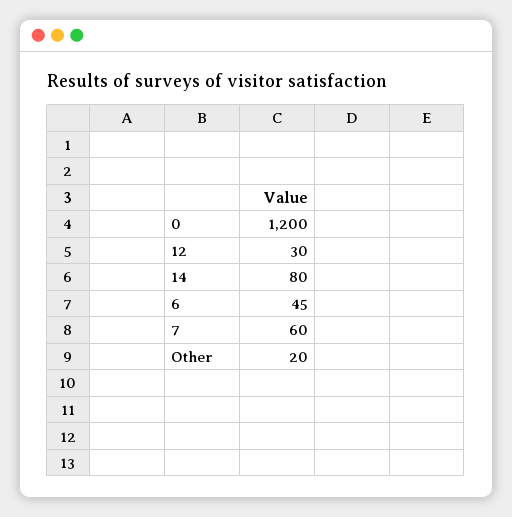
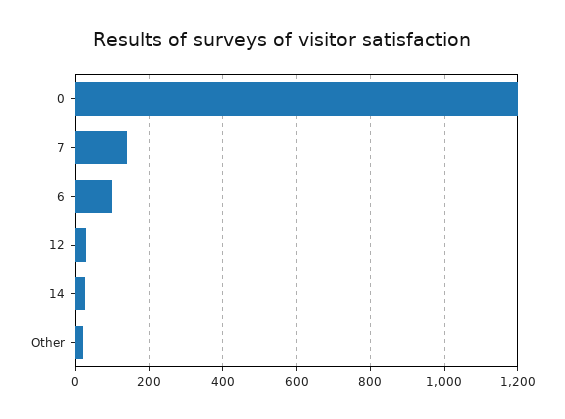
  {
    "0": 1200,
    "12": 30,
-   "14": 80,
+   "14": 20,
-   "6": 45,
+   "6": 100,
-   "7": 60,
+   "7": 140,
    "Other": 20
  }

